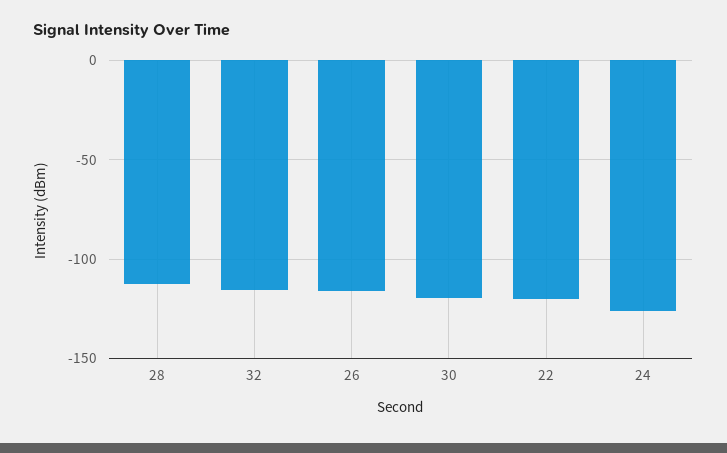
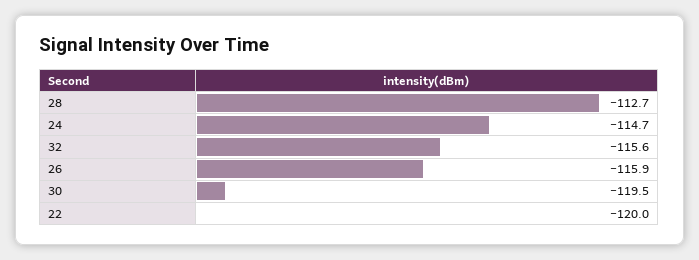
  {
    "28": -112.7,
    "32": -115.6,
    "26": -115.9,
    "30": -119.5,
    "22": -120,
-   "24": -125
+   "24": -114.7
  }

